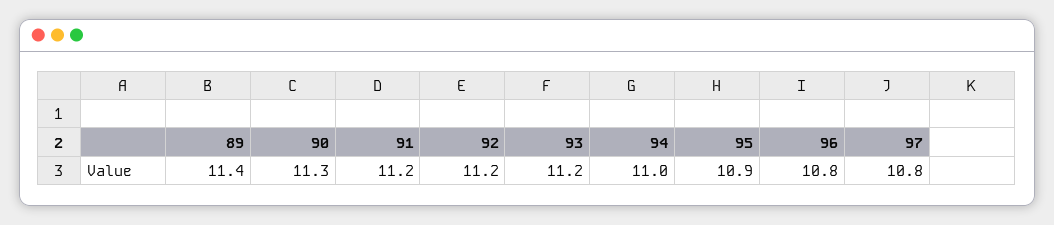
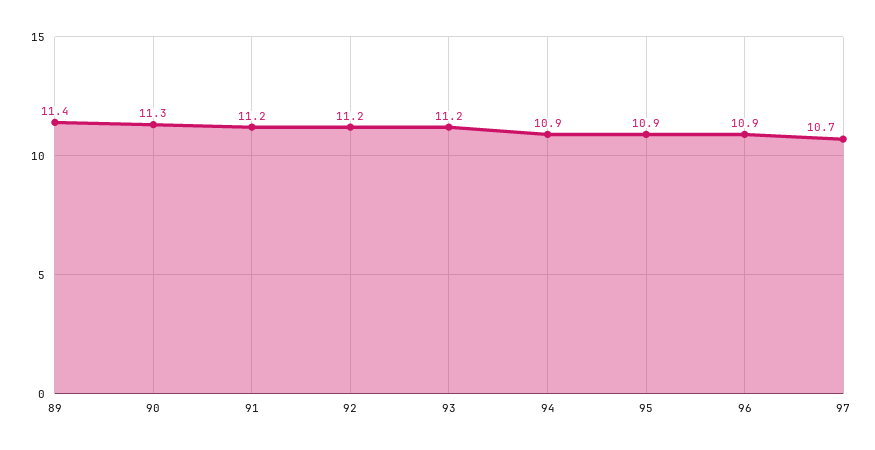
  {
    "89": 11.4,
    "90": 11.3,
    "91": 11.2,
    "92": 11.2,
    "93": 11.2,
-   "94": 11,
+   "94": 10.9,
    "95": 10.9,
-   "96": 10.8,
+   "96": 10.9,
-   "97": 10.8
+   "97": 10.7
  }

